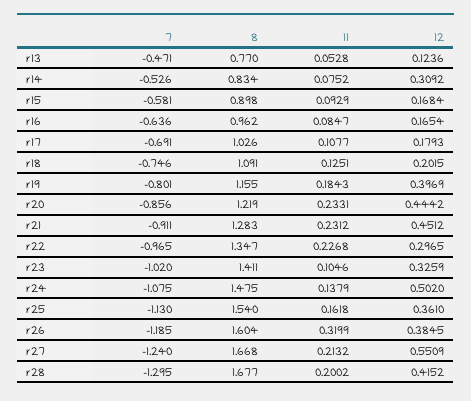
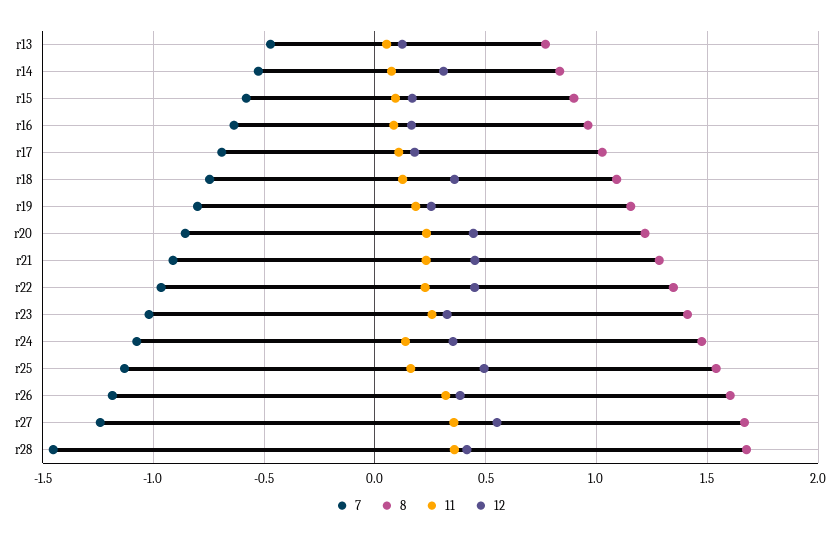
  {
    "7": {
      "r13": -0.471,
      "r14": -0.526,
      "r15": -0.581,
      "r16": -0.636,
      "r17": -0.691,
      "r18": -0.746,
      "r19": -0.801,
      "r20": -0.856,
      "r21": -0.911,
      "r22": -0.965,
      "r23": -1.02,
      "r24": -1.075,
      "r25": -1.13,
      "r26": -1.185,
      "r27": -1.24,
-     "r28": -1.295
+     "r28": -1.45
    },
    "8": {
      "r13": 0.77,
      "r14": 0.834,
      "r15": 0.898,
      "r16": 0.962,
      "r17": 1.026,
      "r18": 1.091,
      "r19": 1.155,
      "r20": 1.219,
      "r21": 1.283,
      "r22": 1.347,
      "r23": 1.411,
      "r24": 1.475,
      "r25": 1.54,
      "r26": 1.604,
      "r27": 1.668,
      "r28": 1.677
    },
    "11": {
      "r13": 0.0528,
      "r14": 0.0752,
      "r15": 0.0929,
      "r16": 0.0847,
      "r17": 0.1077,
      "r18": 0.1251,
      "r19": 0.1843,
      "r20": 0.2331,
      "r21": 0.2312,
      "r22": 0.2268,
-     "r23": 0.1046,
+     "r23": 0.25,
      "r24": 0.1379,
      "r25": 0.1618,
      "r26": 0.3199,
-     "r27": 0.2132,
+     "r27": 0.35,
-     "r28": 0.2002
+     "r28": 0.35
    },
    "12": {
      "r13": 0.1236,
      "r14": 0.3092,
      "r15": 0.1684,
      "r16": 0.1654,
      "r17": 0.1793,
-     "r18": 0.2015,
+     "r18": 0.35,
-     "r19": 0.3969,
+     "r19": 0.25,
      "r20": 0.4442,
      "r21": 0.4512,
-     "r22": 0.2965,
+     "r22": 0.45,
      "r23": 0.3259,
-     "r24": 0.502,
+     "r24": 0.35,
-     "r25": 0.361,
+     "r25": 0.5,
      "r26": 0.3845,
      "r27": 0.5509,
      "r28": 0.4152
    }
  }

